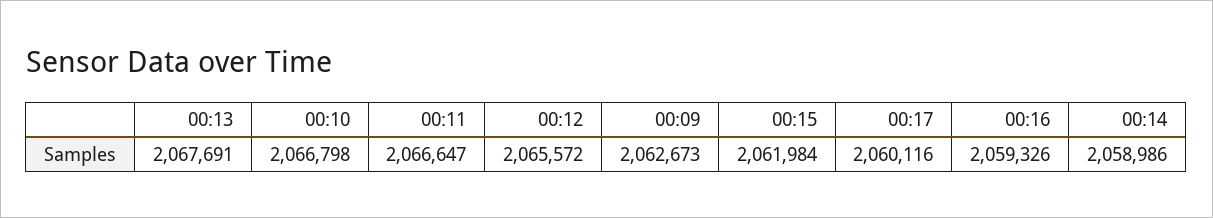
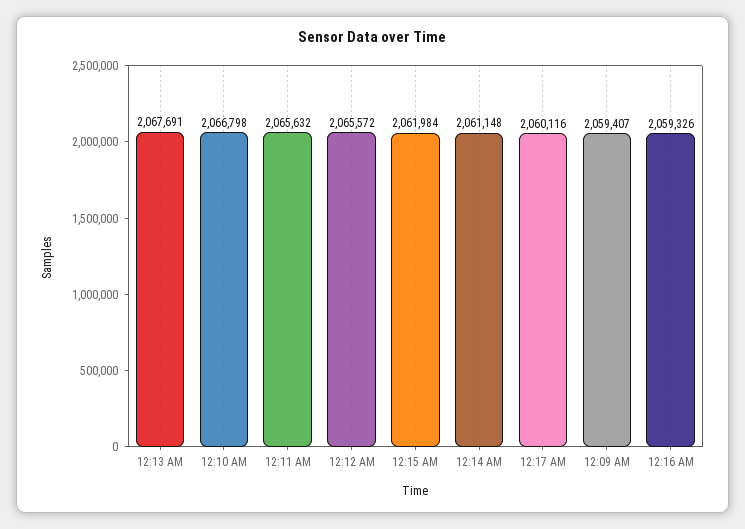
  {
    "00:13": 2067691,
    "00:10": 2066798,
-   "00:11": 2066647,
+   "00:11": 2065632,
    "00:12": 2065572,
-   "00:09": 2062673,
+   "00:09": 2059407,
    "00:15": 2061984,
    "00:17": 2060116,
    "00:16": 2059326,
-   "00:14": 2058986
+   "00:14": 2061148
  }

